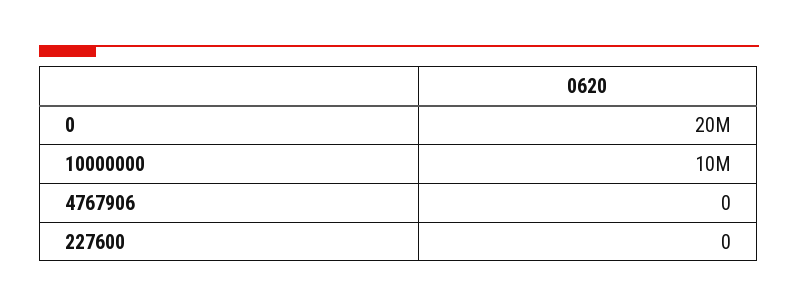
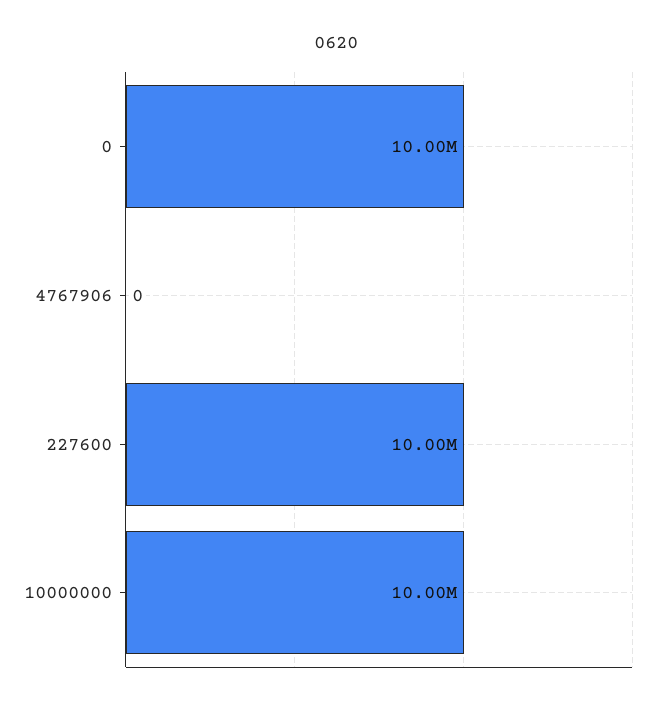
  {
-   "0": 20000000,
+   "0": 10000000,
    "10000000": 10000000,
    "4767906": 0,
-   "227600": 0
+   "227600": 10000000
  }

